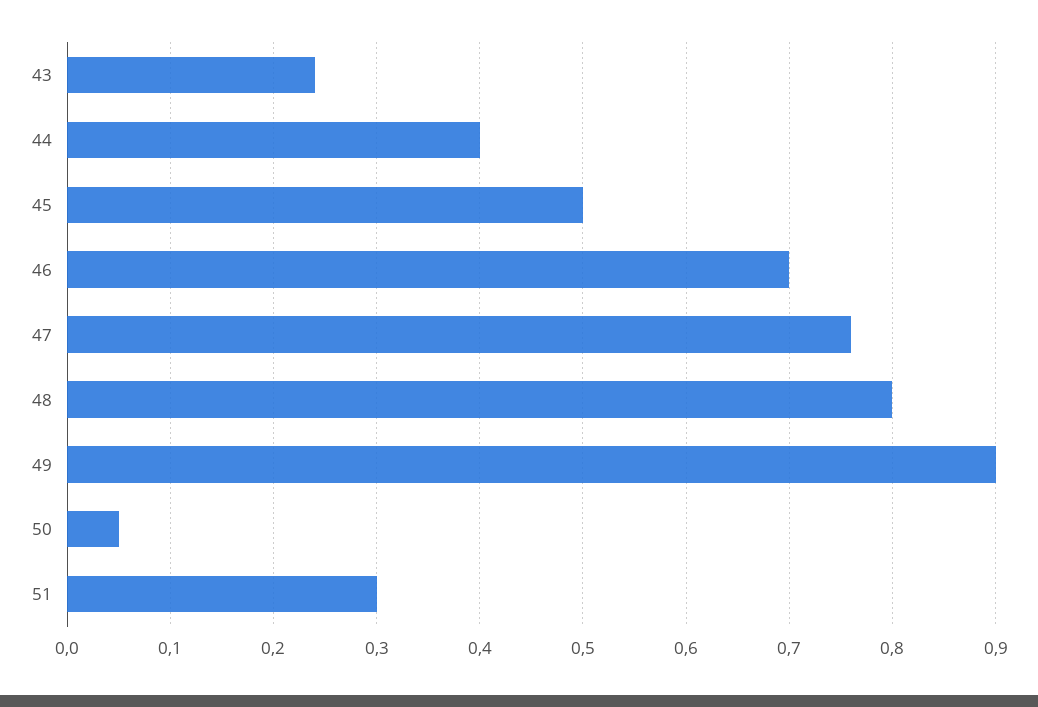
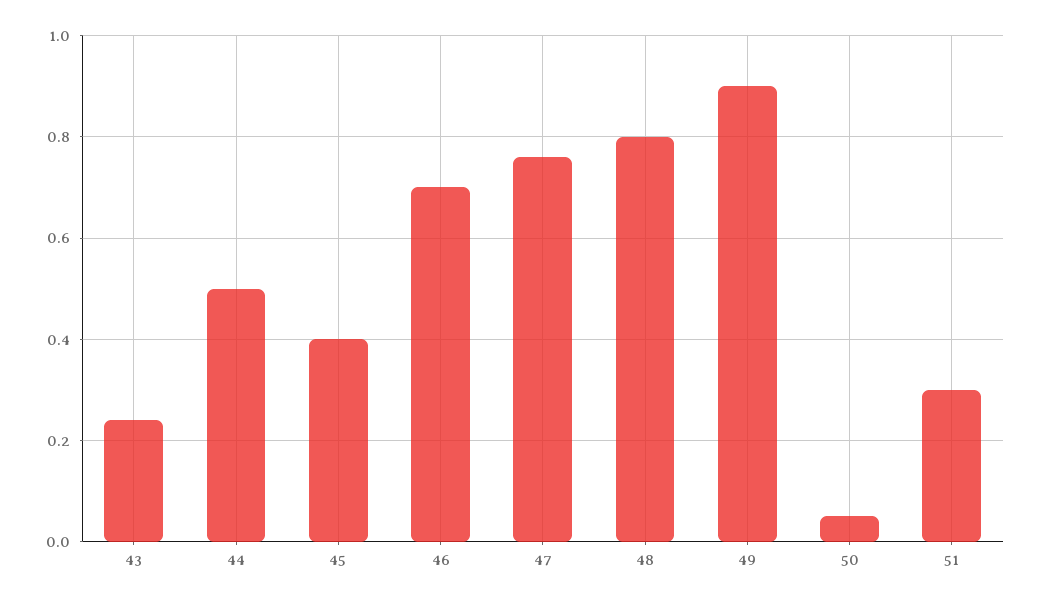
  {
    "43": 0.24,
-   "44": 0.4,
+   "44": 0.5,
-   "45": 0.5,
+   "45": 0.4,
    "46": 0.7,
    "47": 0.76,
    "48": 0.8,
    "49": 0.9,
    "50": 0.05,
    "51": 0.3
  }

